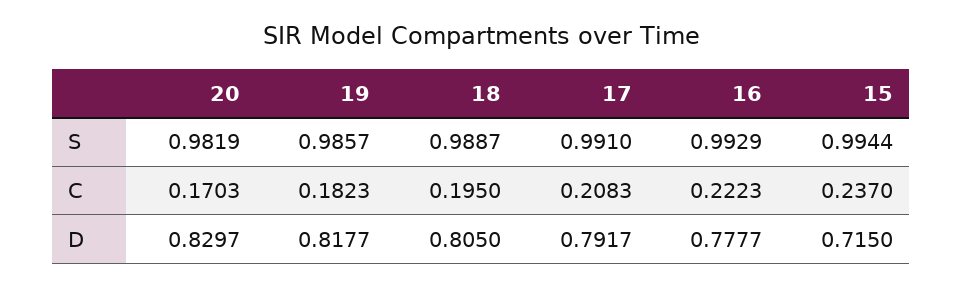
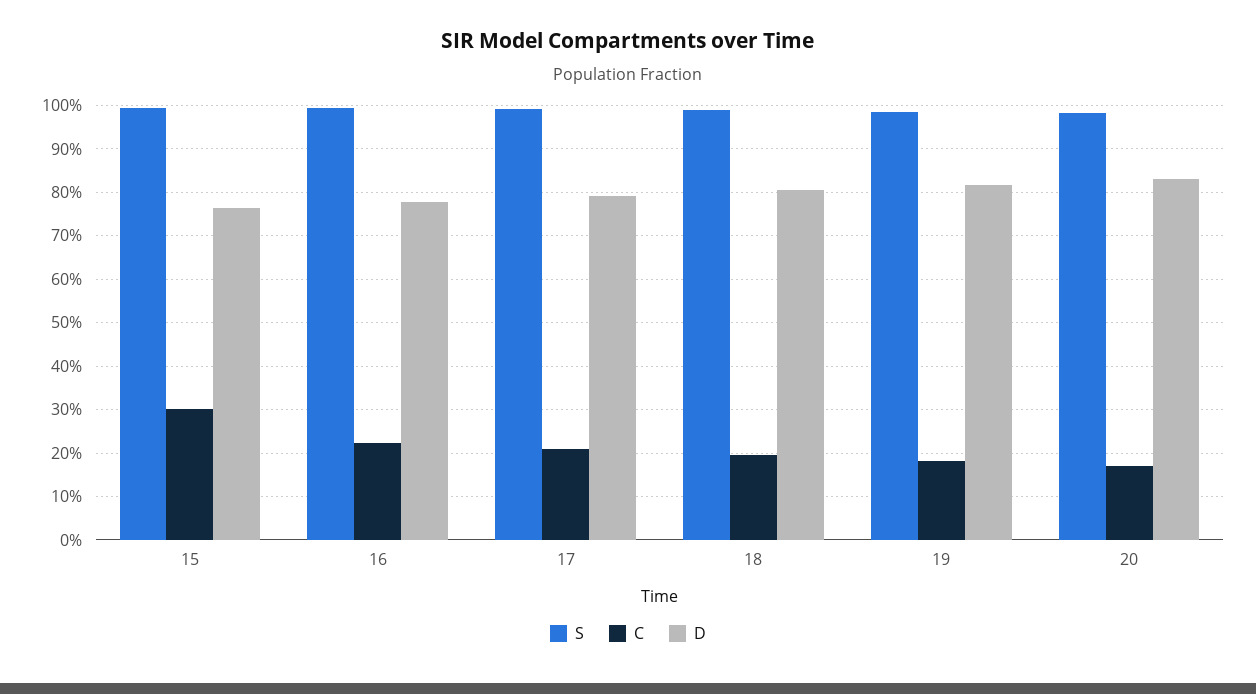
  {
    "S": {
      "20": 0.9819,
      "19": 0.9857,
      "18": 0.9887,
      "17": 0.991,
      "16": 0.9929,
      "15": 0.9944
    },
    "C": {
      "20": 0.1703,
      "19": 0.1823,
      "18": 0.195,
      "17": 0.2083,
      "16": 0.2223,
-     "15": 0.237
+     "15": 0.3
    },
    "D": {
      "20": 0.8297,
      "19": 0.8177,
      "18": 0.805,
      "17": 0.7917,
      "16": 0.7777,
-     "15": 0.715
+     "15": 0.76
    }
  }

